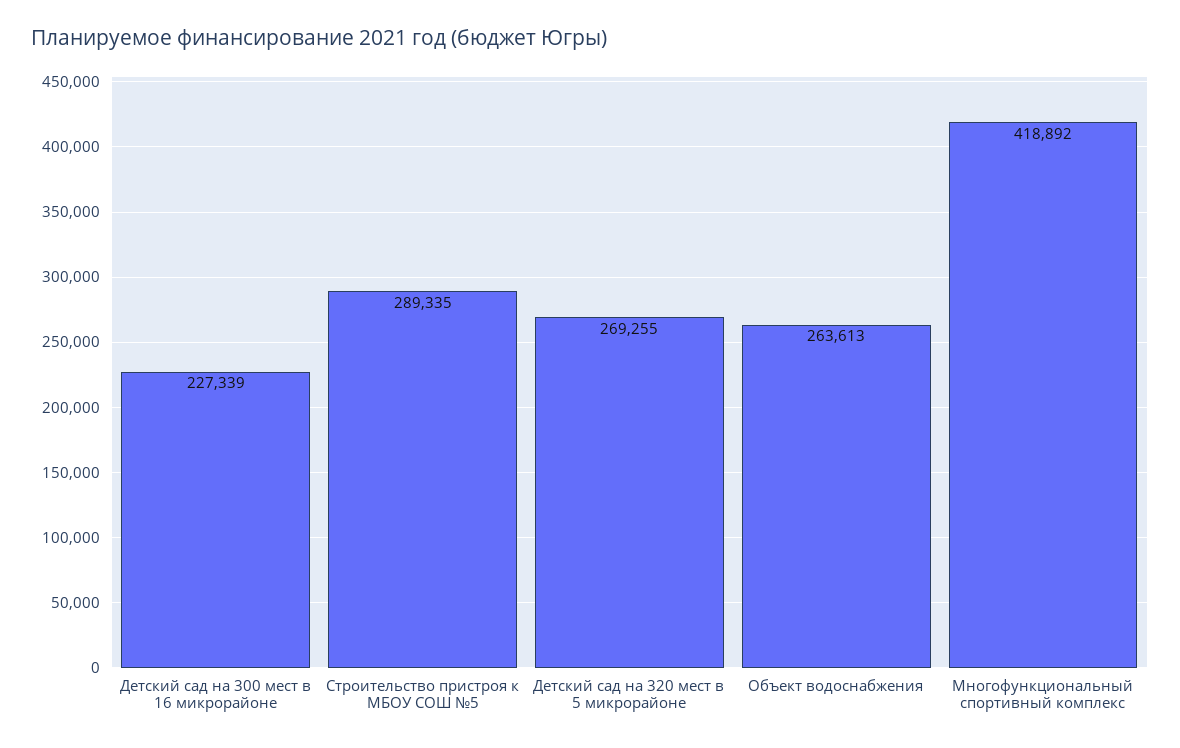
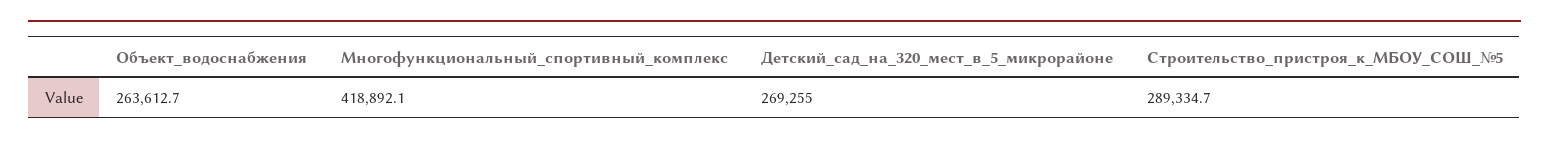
  {
-   "Детский сад на 300 мест в 16 микрорайоне": 227339,
    "Строительство пристроя к МБОУ СОШ №5": 289334.7,
    "Детский сад на 320 мест в 5 микрорайоне": 269255,
    "Объект водоснабжения": 263612.7,
    "Многофункциональный спортивный комплекс": 418892.1
  }

